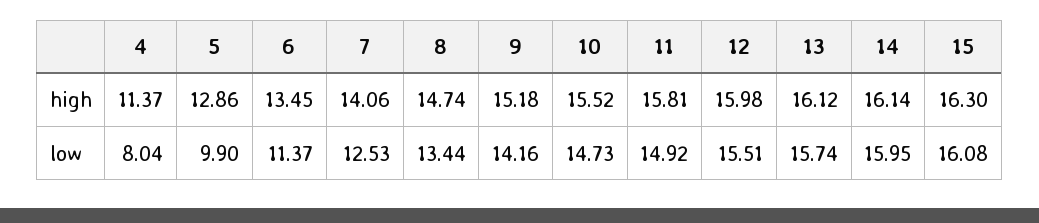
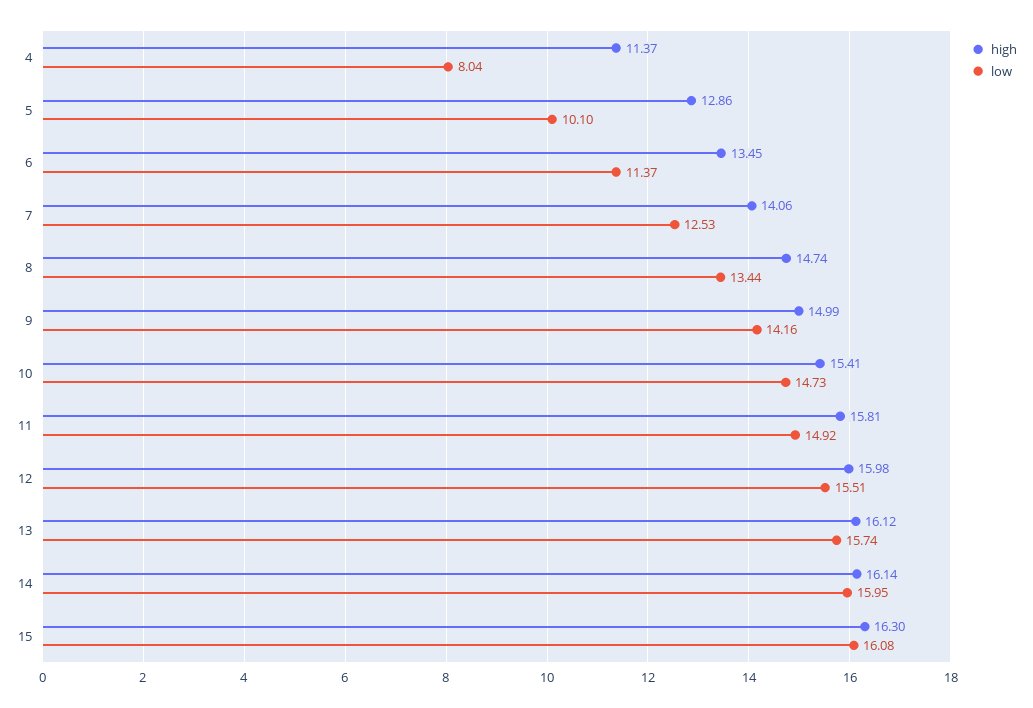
  {
    "high": {
      "4": 11.37,
      "5": 12.86,
      "6": 13.45,
      "7": 14.06,
      "8": 14.74,
-     "9": 15.18,
+     "9": 14.99,
-     "10": 15.52,
+     "10": 15.41,
      "11": 15.81,
      "12": 15.98,
      "13": 16.12,
      "14": 16.14,
      "15": 16.3
    },
    "low": {
      "4": 8.04,
-     "5": 9.9,
+     "5": 10.1,
      "6": 11.37,
      "7": 12.53,
      "8": 13.44,
      "9": 14.16,
      "10": 14.73,
      "11": 14.92,
      "12": 15.51,
      "13": 15.74,
      "14": 15.95,
      "15": 16.08
    }
  }

